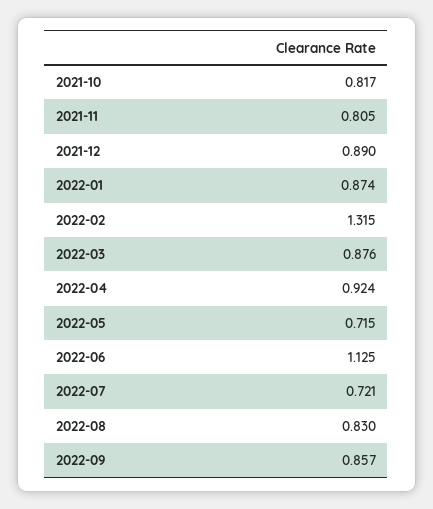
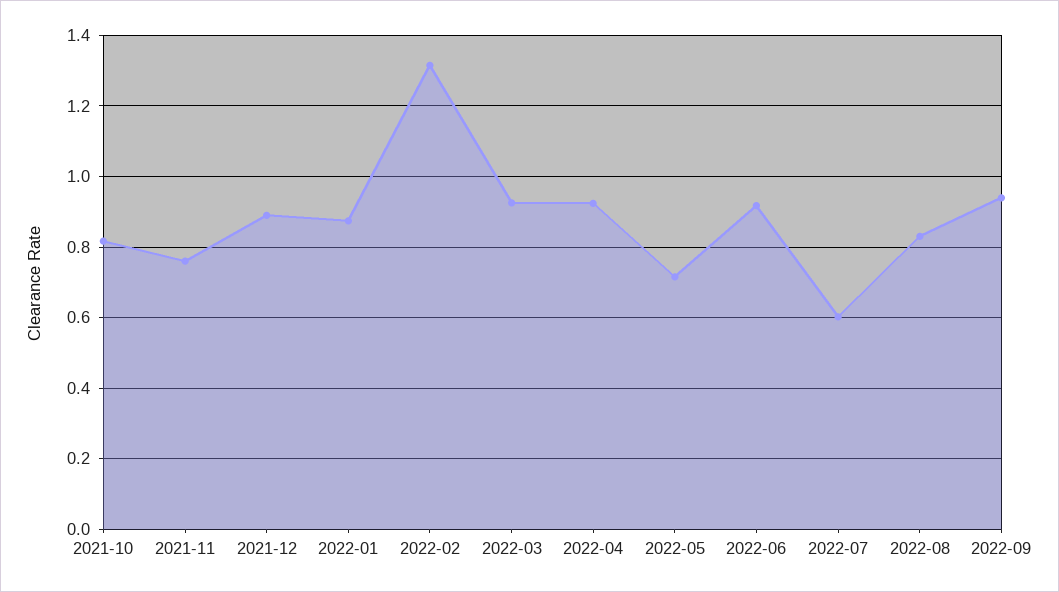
  {
    "2021-10": 0.817,
-   "2021-11": 0.805,
+   "2021-11": 0.76,
    "2021-12": 0.89,
    "2022-01": 0.874,
    "2022-02": 1.315,
-   "2022-03": 0.876,
+   "2022-03": 0.92,
    "2022-04": 0.924,
    "2022-05": 0.715,
-   "2022-06": 1.125,
+   "2022-06": 0.92,
-   "2022-07": 0.721,
+   "2022-07": 0.6,
    "2022-08": 0.83,
-   "2022-09": 0.857
+   "2022-09": 0.94
  }

